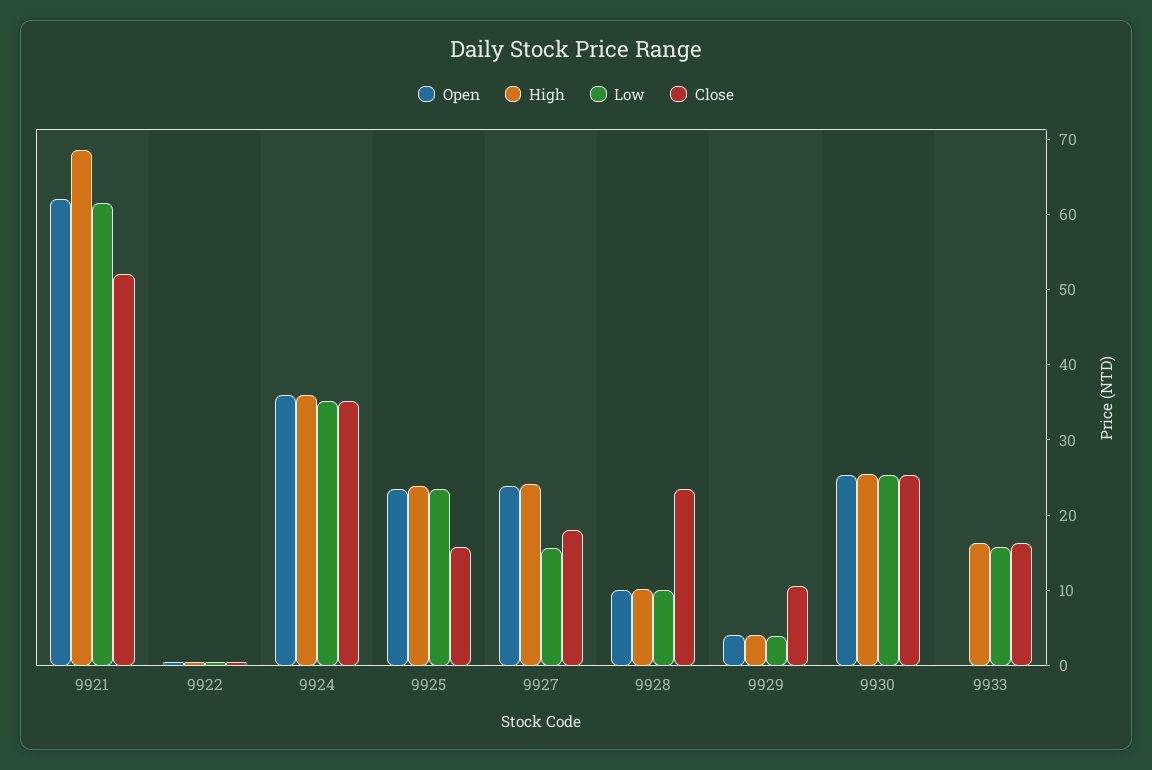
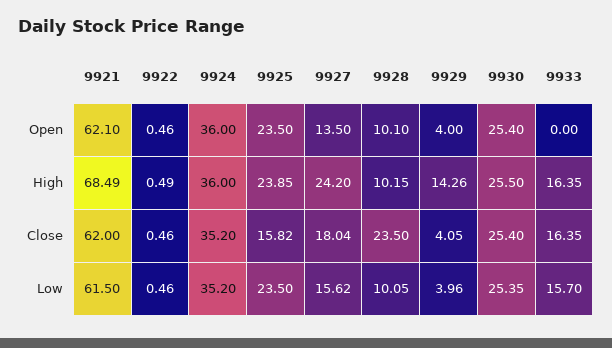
  {
    "Open": {
      "9921": 62.1,
      "9922": 0.46,
      "9924": 36,
      "9925": 23.5,
-     "9927": 24,
+     "9927": 13.5,
      "9928": 10.1,
      "9929": 4,
      "9930": 25.4,
      "9933": 0
    },
    "High": {
      "9921": 68.49,
      "9922": 0.49,
      "9924": 36,
      "9925": 23.85,
      "9927": 24.2,
      "9928": 10.15,
-     "9929": 4,
+     "9929": 14.26,
      "9930": 25.5,
      "9933": 16.35
    },
    "Low": {
      "9921": 61.5,
      "9922": 0.46,
      "9924": 35.2,
      "9925": 23.5,
      "9927": 15.62,
      "9928": 10.05,
      "9929": 3.96,
      "9930": 25.35,
      "9933": 15.7
    },
    "Close": {
-     "9921": 52,
+     "9921": 62,
      "9922": 0.46,
      "9924": 35.2,
      "9925": 15.82,
      "9927": 18.04,
      "9928": 23.5,
-     "9929": 10,
+     "9929": 4.05,
      "9930": 25.4,
      "9933": 16.35
    }
  }

